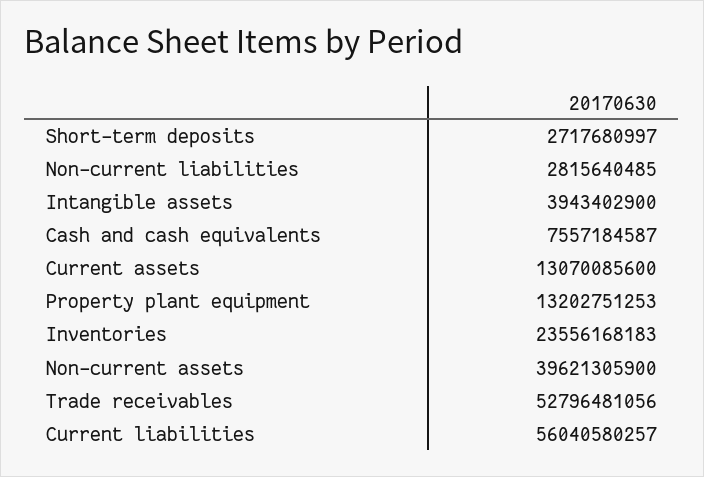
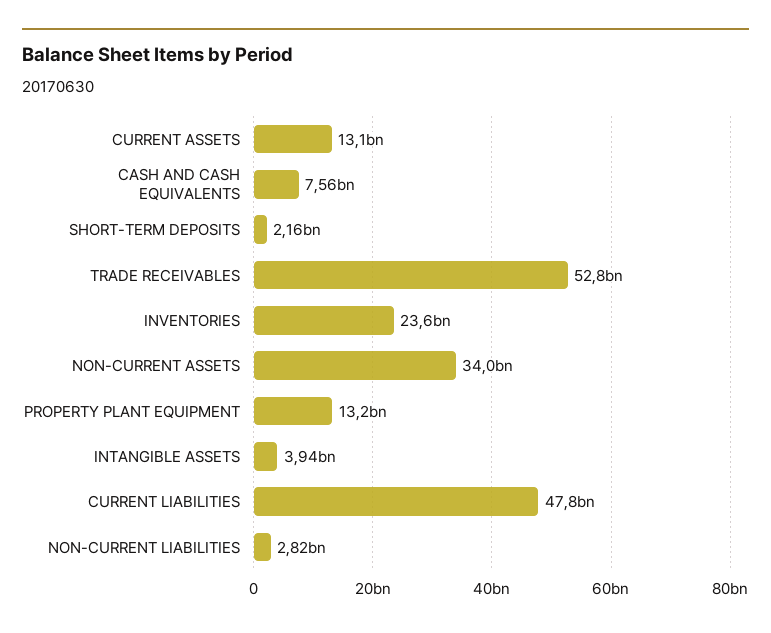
  {
-   "Short-term deposits": 2717680997,
+   "Short-term deposits": 2160000000,
    "Non-current liabilities": 2815640485,
    "Intangible assets": 3943402900,
    "Cash and cash equivalents": 7557184587,
    "Current assets": 13070085600,
    "Property plant equipment": 13202751253,
    "Inventories": 23556168183,
-   "Non-current assets": 39621305900,
+   "Non-current assets": 34000000000,
    "Trade receivables": 52796481056,
-   "Current liabilities": 56040580257
+   "Current liabilities": 47800000000
  }

